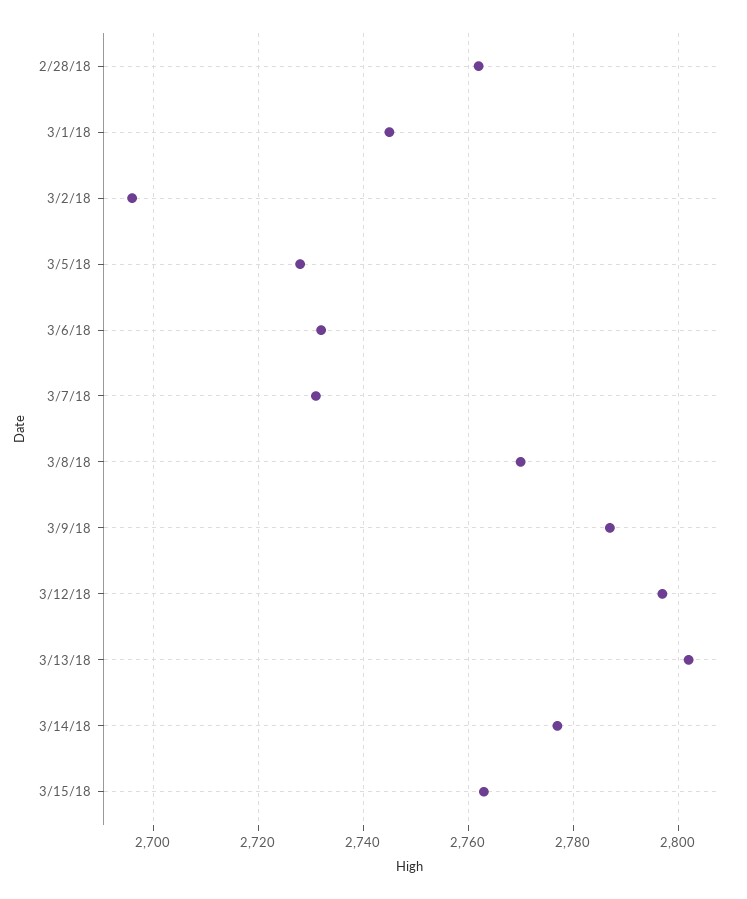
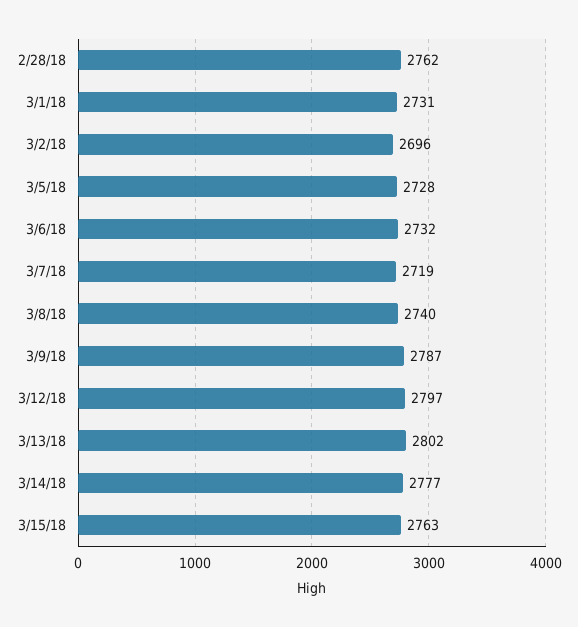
  {
    "2/28/18": 2762,
-   "3/1/18": 2745,
+   "3/1/18": 2731,
    "3/2/18": 2696,
    "3/5/18": 2728,
    "3/6/18": 2732,
-   "3/7/18": 2730,
+   "3/7/18": 2719,
-   "3/8/18": 2770,
+   "3/8/18": 2740,
    "3/9/18": 2787,
    "3/12/18": 2797,
    "3/13/18": 2802,
    "3/14/18": 2777,
    "3/15/18": 2763
  }

